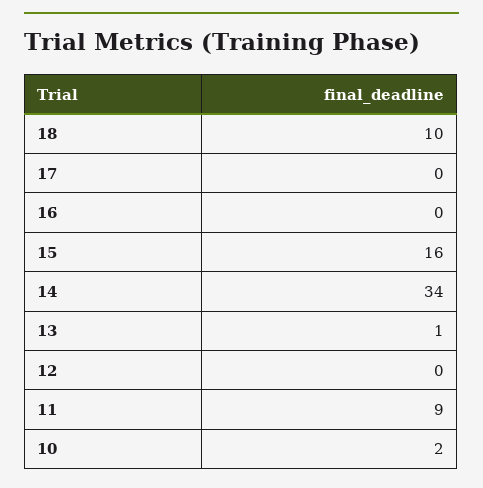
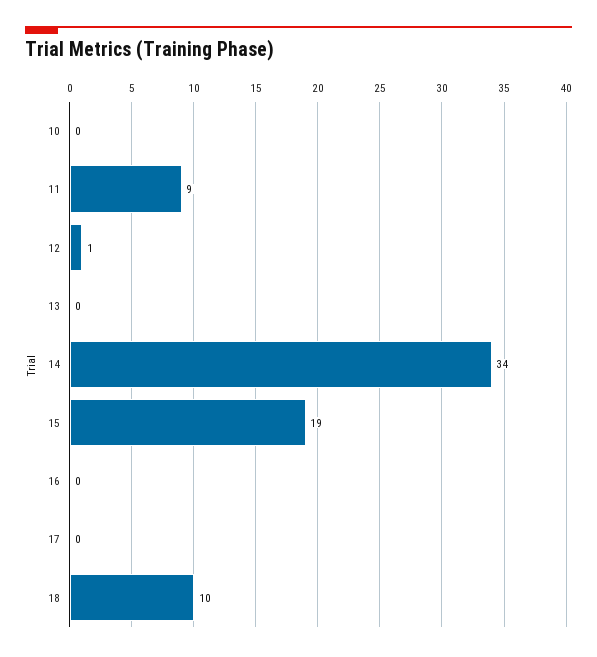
  {
    "18": 10,
    "17": 0,
    "16": 0,
-   "15": 16,
+   "15": 19,
    "14": 34,
-   "13": 1,
+   "13": 0,
-   "12": 0,
+   "12": 1,
    "11": 9,
-   "10": 2
+   "10": 0
  }

